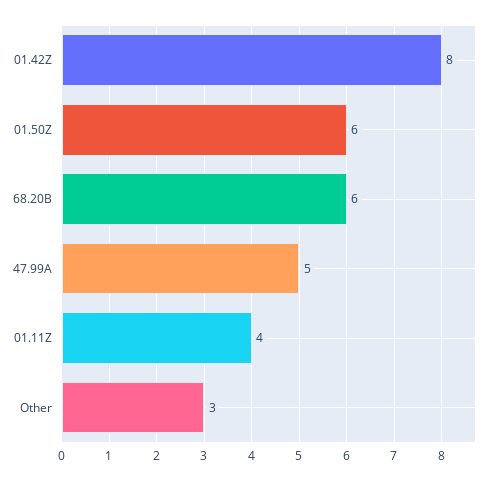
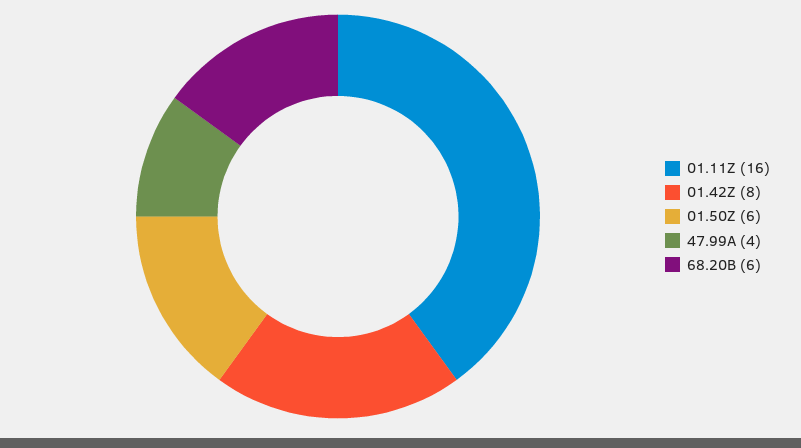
  {
    "01.42Z": 8,
    "01.50Z": 6,
    "68.20B": 6,
-   "47.99A": 5,
+   "47.99A": 4,
-   "01.11Z": 4,
+   "01.11Z": 16
-   "Other": 3
  }

